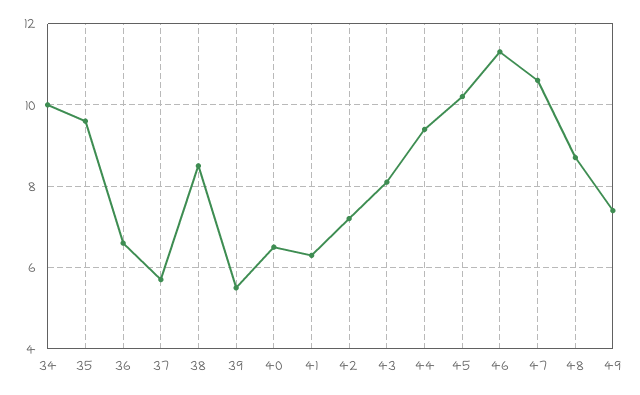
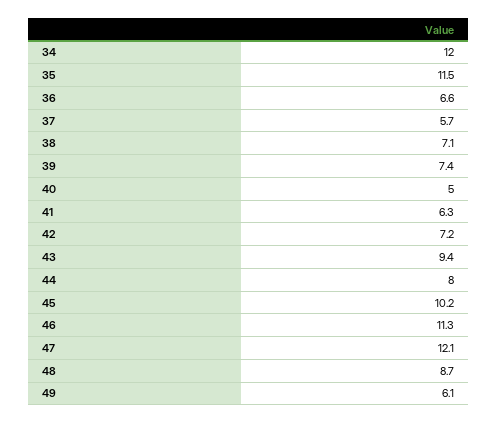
  {
-   "34": 10,
+   "34": 12,
-   "35": 9.5,
+   "35": 11.5,
    "36": 6.6,
    "37": 5.7,
-   "38": 8.5,
+   "38": 7.1,
-   "39": 5.5,
+   "39": 7.4,
-   "40": 6.5,
+   "40": 5,
    "41": 6.3,
    "42": 7.2,
-   "43": 8,
+   "43": 9.4,
-   "44": 9.5,
+   "44": 8,
    "45": 10.2,
    "46": 11.3,
-   "47": 10.5,
+   "47": 12.1,
    "48": 8.7,
-   "49": 7.5
+   "49": 6.1
  }

